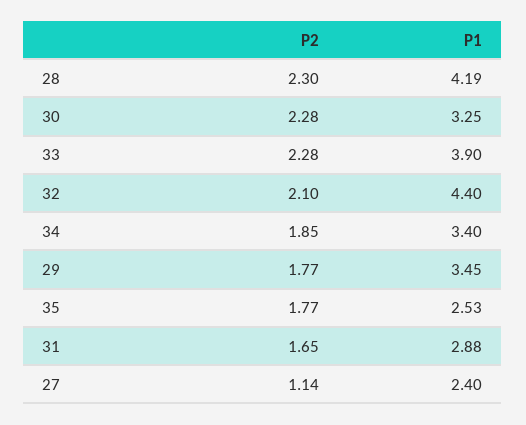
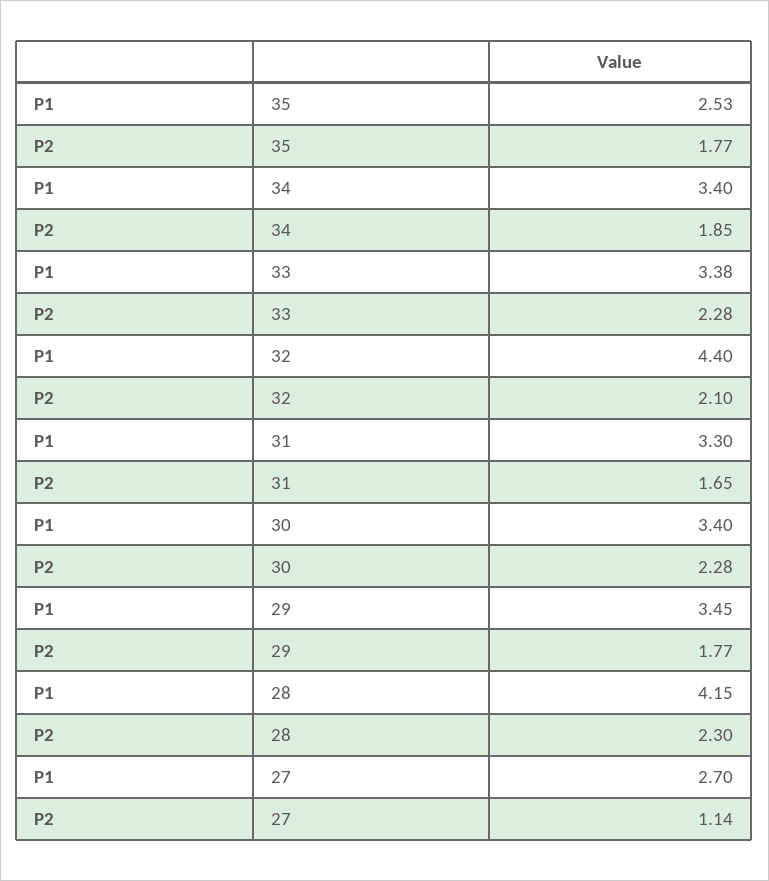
  {
    "P2": {
      "28": 2.3,
      "30": 2.28,
      "33": 2.28,
      "32": 2.1,
      "34": 1.85,
      "29": 1.77,
      "35": 1.77,
      "31": 1.65,
      "27": 1.14
    },
    "P1": {
-     "28": 4.19,
+     "28": 4.15,
-     "30": 3.25,
+     "30": 3.4,
-     "33": 3.9,
+     "33": 3.38,
      "32": 4.4,
      "34": 3.4,
      "29": 3.45,
      "35": 2.53,
-     "31": 2.88,
+     "31": 3.3,
-     "27": 2.4
+     "27": 2.7
    }
  }

